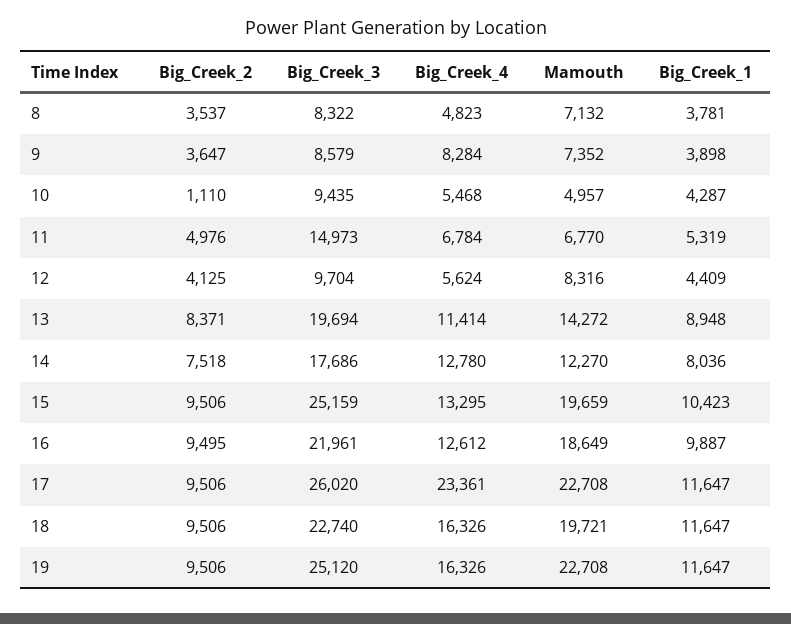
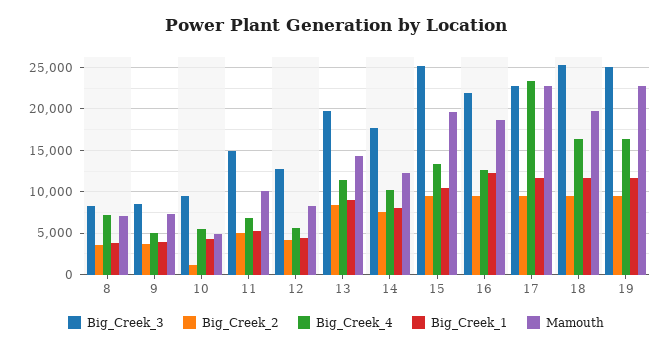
  {
    "Big_Creek_2": {
      "8": 3537,
      "9": 3647,
      "10": 1110,
      "11": 4976,
      "12": 4125,
      "13": 8371,
      "14": 7518,
      "15": 9506,
      "16": 9495,
      "17": 9506,
      "18": 9506,
      "19": 9506
    },
    "Big_Creek_3": {
      "8": 8322,
      "9": 8579,
      "10": 9435,
      "11": 14973,
-     "12": 9704,
+     "12": 13000,
      "13": 19694,
      "14": 17686,
      "15": 25159,
      "16": 21961,
-     "17": 26020,
+     "17": 23000,
-     "18": 22740,
+     "18": 25000,
      "19": 25120
    },
    "Big_Creek_4": {
-     "8": 4823,
+     "8": 7000,
-     "9": 8284,
+     "9": 5000,
      "10": 5468,
      "11": 6784,
      "12": 5624,
      "13": 11414,
-     "14": 12780,
+     "14": 10000,
      "15": 13295,
      "16": 12612,
      "17": 23361,
      "18": 16326,
      "19": 16326
    },
    "Mamouth": {
      "8": 7132,
      "9": 7352,
      "10": 4957,
-     "11": 6770,
+     "11": 10000,
      "12": 8316,
      "13": 14272,
      "14": 12270,
      "15": 19659,
      "16": 18649,
      "17": 22708,
      "18": 19721,
      "19": 22708
    },
    "Big_Creek_1": {
      "8": 3781,
      "9": 3898,
      "10": 4287,
      "11": 5319,
      "12": 4409,
      "13": 8948,
      "14": 8036,
      "15": 10423,
-     "16": 9887,
+     "16": 12000,
      "17": 11647,
      "18": 11647,
      "19": 11647
    }
  }

